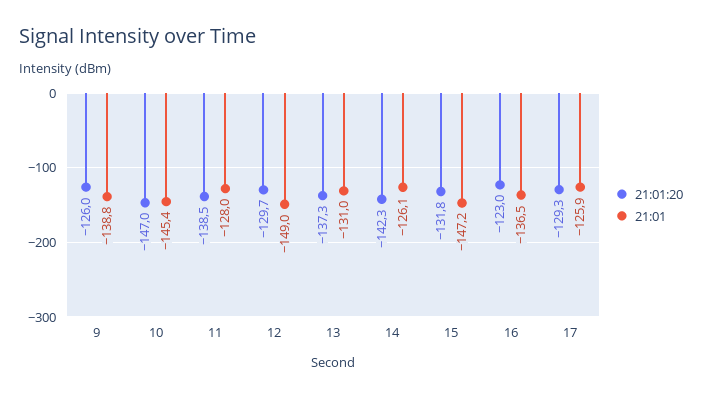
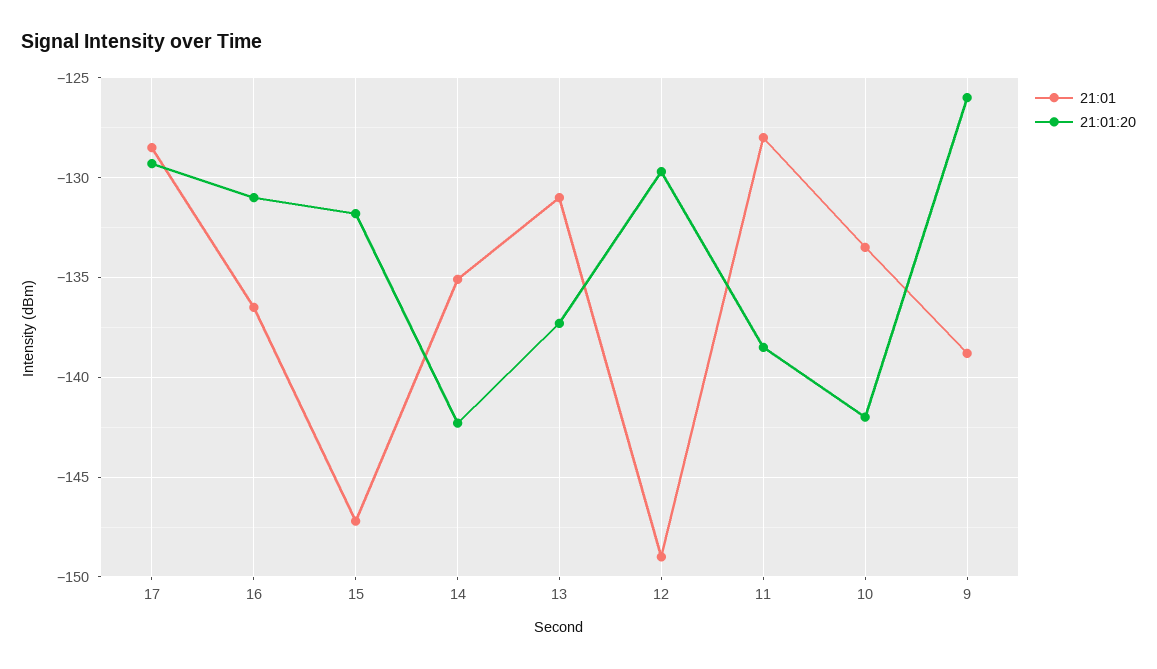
  {
    "21:01:20": {
      "9": -126,
-     "10": -147,
+     "10": -142,
      "11": -138.5,
      "12": -129.7,
      "13": -137.3,
      "14": -142.3,
      "15": -131.8,
-     "16": -123,
+     "16": -131,
      "17": -129.3
    },
    "21:01": {
      "9": -138.8,
-     "10": -145.4,
+     "10": -133.5,
      "11": -128,
      "12": -149,
      "13": -131,
-     "14": -126.1,
+     "14": -135,
      "15": -147.2,
      "16": -136.5,
-     "17": -125.9
+     "17": -128.5
    }
  }

